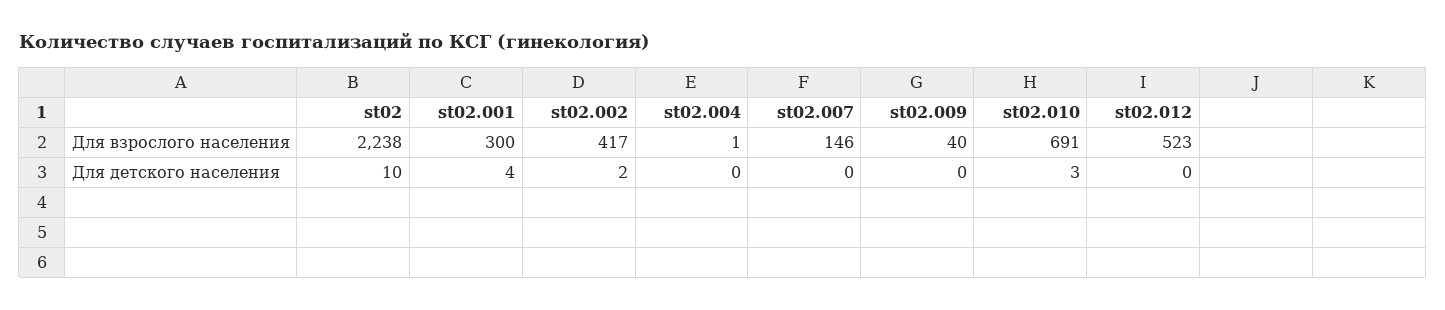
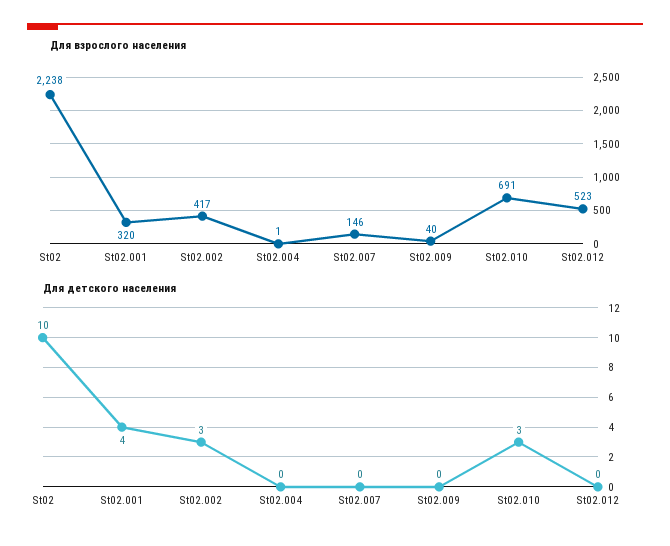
  {
    "Для взрослого населения": {
      "st02": 2238,
-     "st02.001": 300,
+     "st02.001": 320,
      "st02.002": 417,
      "st02.004": 1,
      "st02.007": 146,
      "st02.009": 40,
      "st02.010": 691,
      "st02.012": 523
    },
    "Для детского населения": {
      "st02": 10,
      "st02.001": 4,
-     "st02.002": 2,
+     "st02.002": 3,
      "st02.004": 0,
      "st02.007": 0,
      "st02.009": 0,
      "st02.010": 3,
      "st02.012": 0
    }
  }

